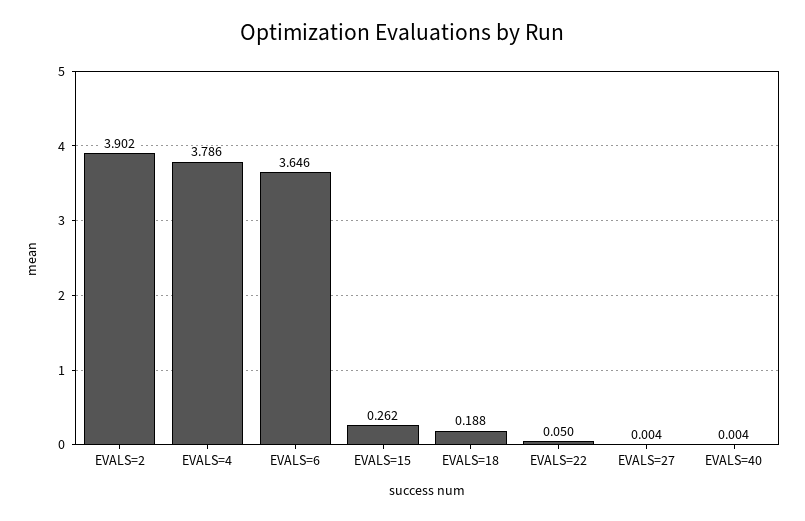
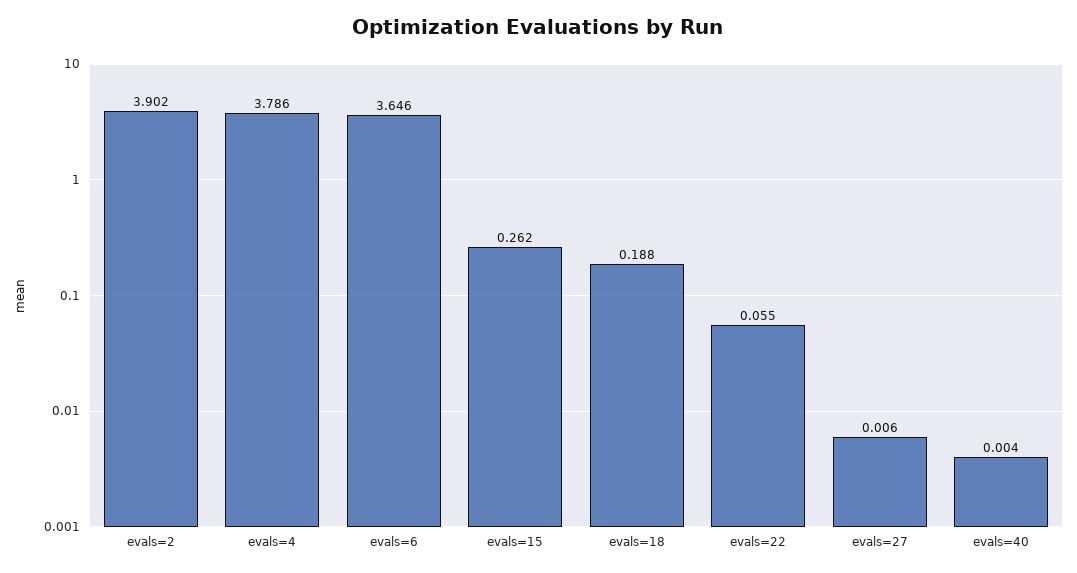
  {
    "EVALS=2": 3.902,
    "EVALS=4": 3.786,
    "EVALS=6": 3.646,
    "EVALS=15": 0.262,
    "EVALS=18": 0.188,
-   "EVALS=22": 0.05,
+   "EVALS=22": 0.055,
-   "EVALS=27": 0.004,
+   "EVALS=27": 0.006,
    "EVALS=40": 0.004
  }

